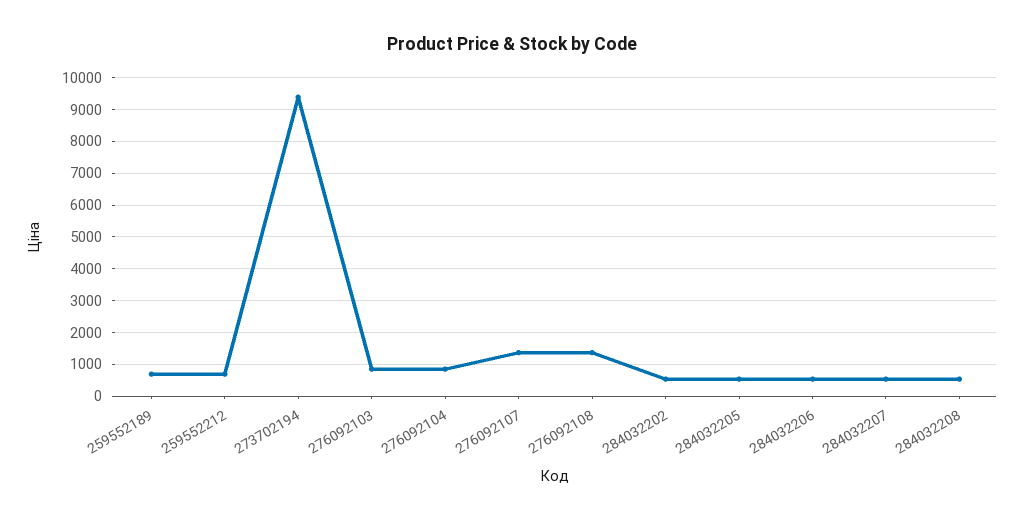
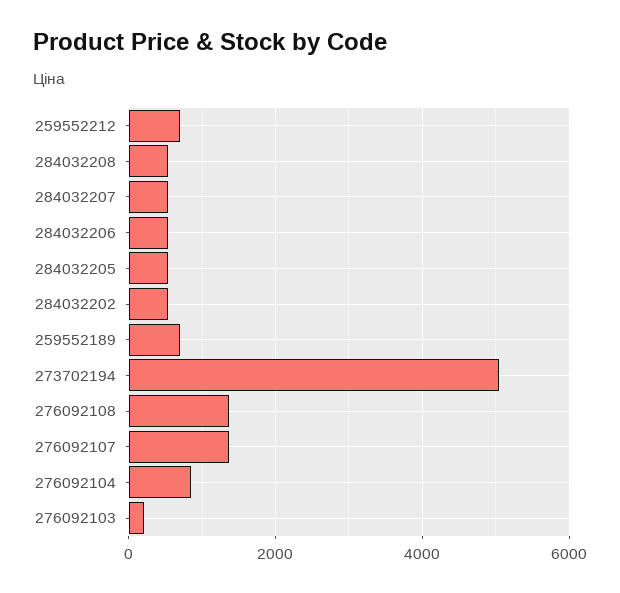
  {
    "259552189": 600,
    "259552212": 600,
-   "273702194": 9400,
+   "273702194": 5000,
-   "276092103": 800,
+   "276092103": 200,
    "276092104": 800,
    "276092107": 1400,
    "276092108": 1400,
    "284032202": 600,
    "284032205": 600,
    "284032206": 600,
    "284032207": 600,
    "284032208": 600
  }

